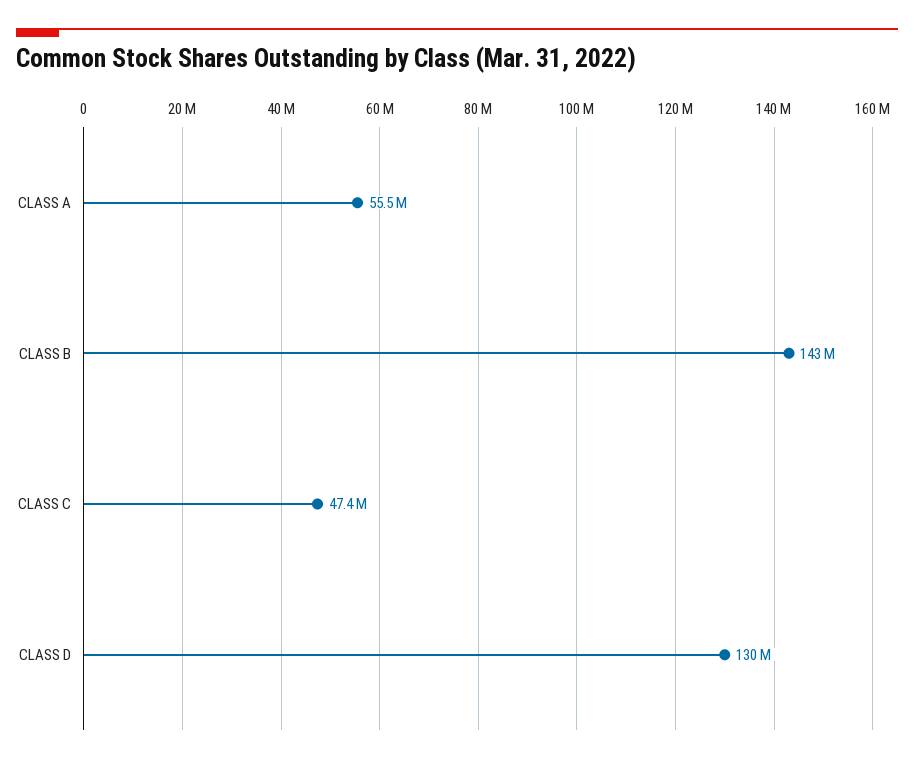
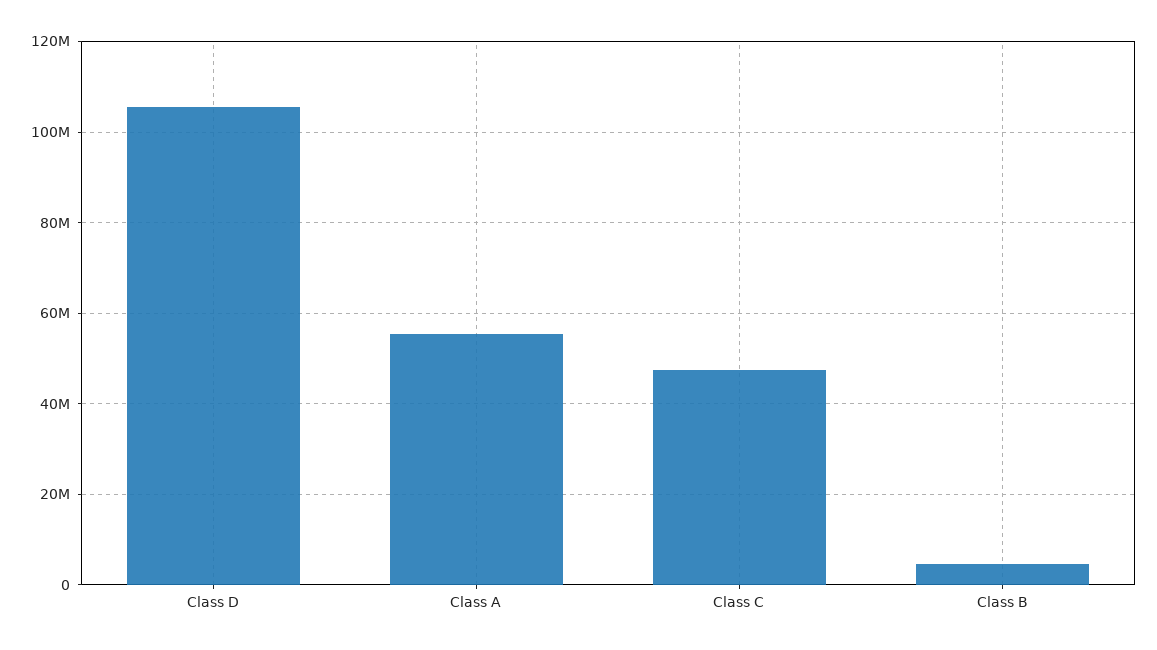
  {
    "CLASS A": 55500000,
-   "CLASS B": 143000000,
+   "CLASS B": 4000000,
    "CLASS C": 47400000,
-   "CLASS D": 130000000
+   "CLASS D": 106000000
  }

